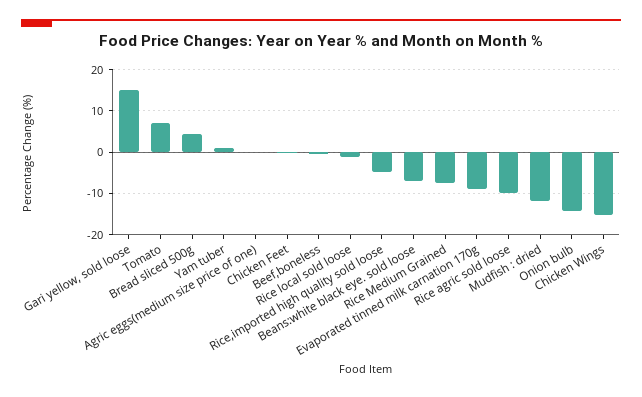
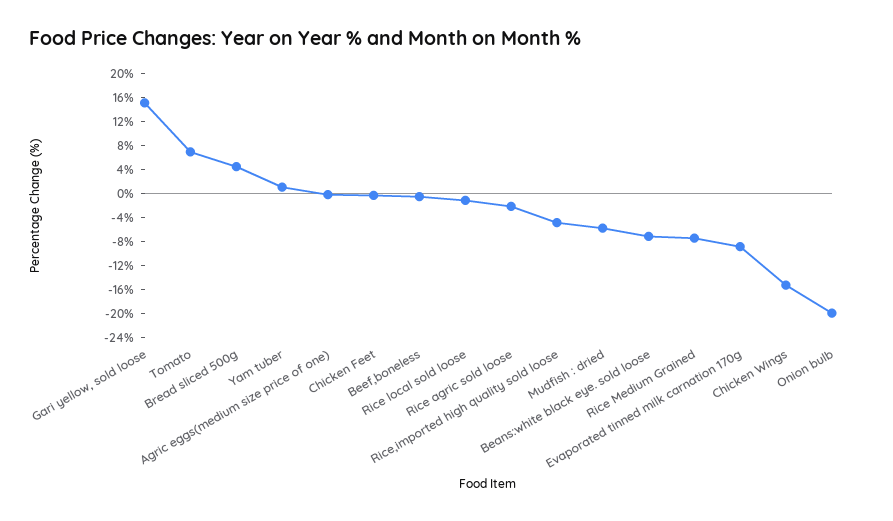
  {
    "Gari yellow, sold loose": 16,
    "Tomato": 8,
    "Bread sliced 500g": 4,
    "Yam tuber": 2,
    "Agric eggs(medium size price of one)": 0,
    "Chicken Feet": 0,
    "Beef,boneless": 0,
    "Rice local sold loose": -2,
    "Rice,imported high quality sold loose": -4,
    "Beans:white black eye. sold loose": -8,
    "Rice Medium Grained": -8,
    "Evaporated tinned milk carnation 170g": -8,
-   "Rice agric sold loose": -10,
+   "Rice agric sold loose": -2,
-   "Mudfish : dried": -12,
+   "Mudfish : dried": -6,
-   "Onion bulb": -14,
+   "Onion bulb": -20,
    "Chicken Wings": -16
  }

